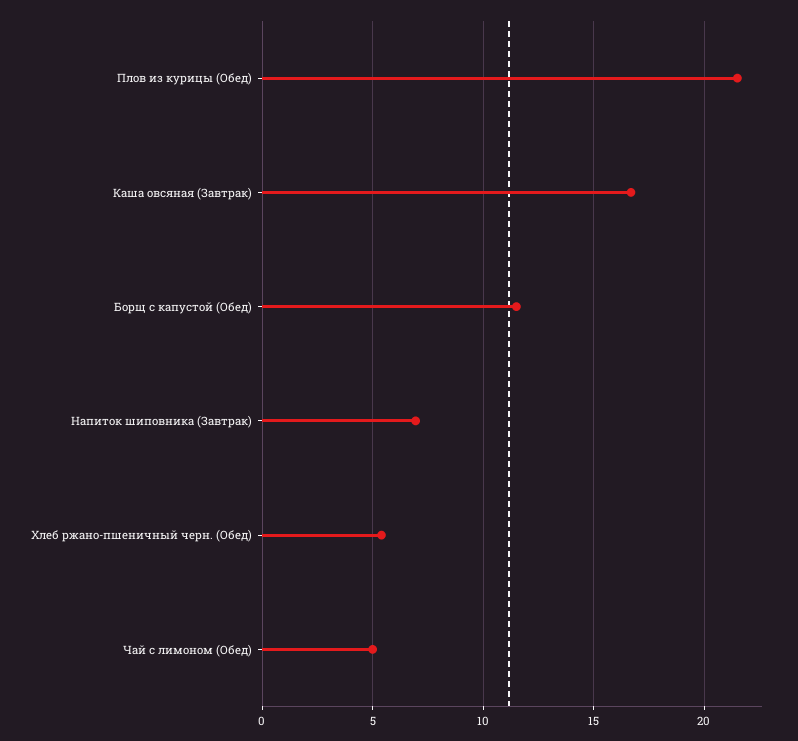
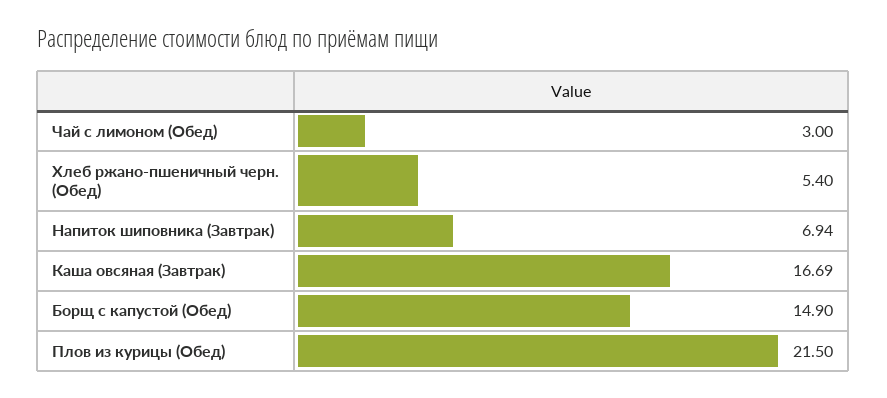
  {
    "Плов из курицы (Обед)": 21.5,
    "Каша овсяная (Завтрак)": 16.69,
-   "Борщ с капустой (Обед)": 11.5,
+   "Борщ с капустой (Обед)": 14.9,
    "Напиток шиповника (Завтрак)": 6.94,
    "Хлеб ржано-пшеничный черн. (Обед)": 5.4,
-   "Чай с лимоном (Обед)": 5
+   "Чай с лимоном (Обед)": 3
  }

